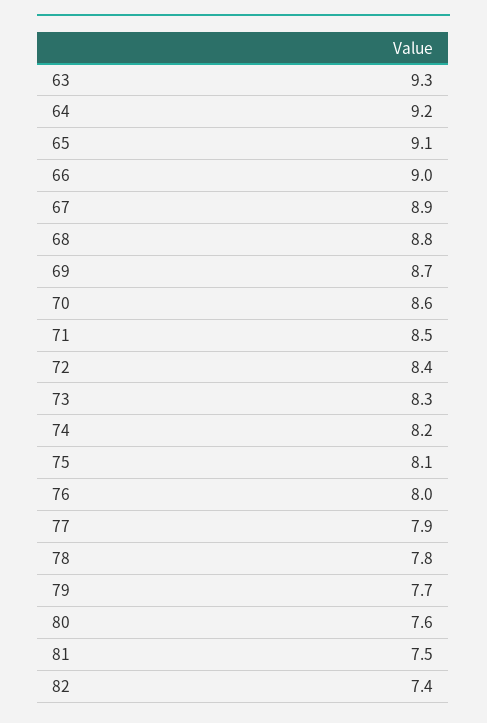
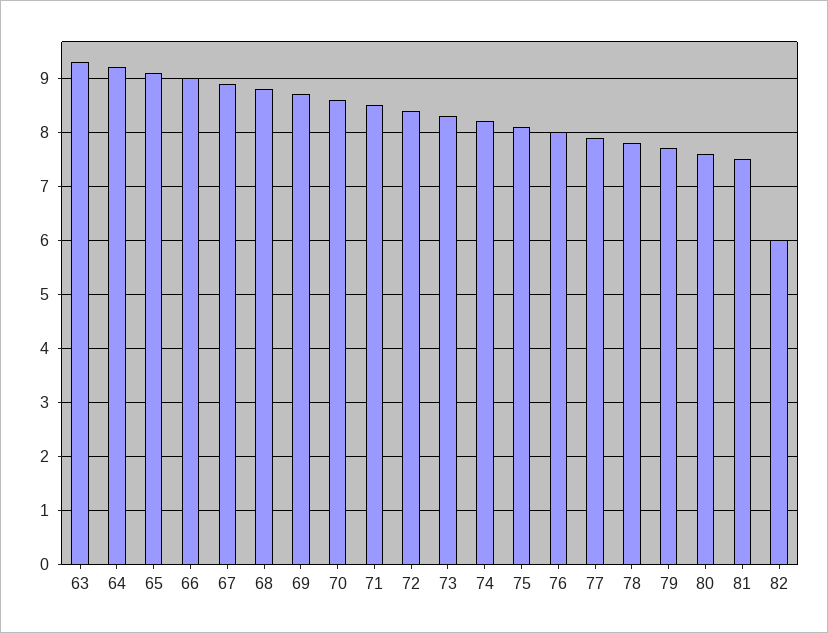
  {
    "63": 9.3,
    "64": 9.2,
    "65": 9.1,
    "66": 9,
    "67": 8.9,
    "68": 8.8,
    "69": 8.7,
    "70": 8.6,
    "71": 8.5,
    "72": 8.4,
    "73": 8.3,
    "74": 8.2,
    "75": 8.1,
    "76": 8,
    "77": 7.9,
    "78": 7.8,
    "79": 7.7,
    "80": 7.6,
    "81": 7.5,
-   "82": 7.4
+   "82": 6
  }

